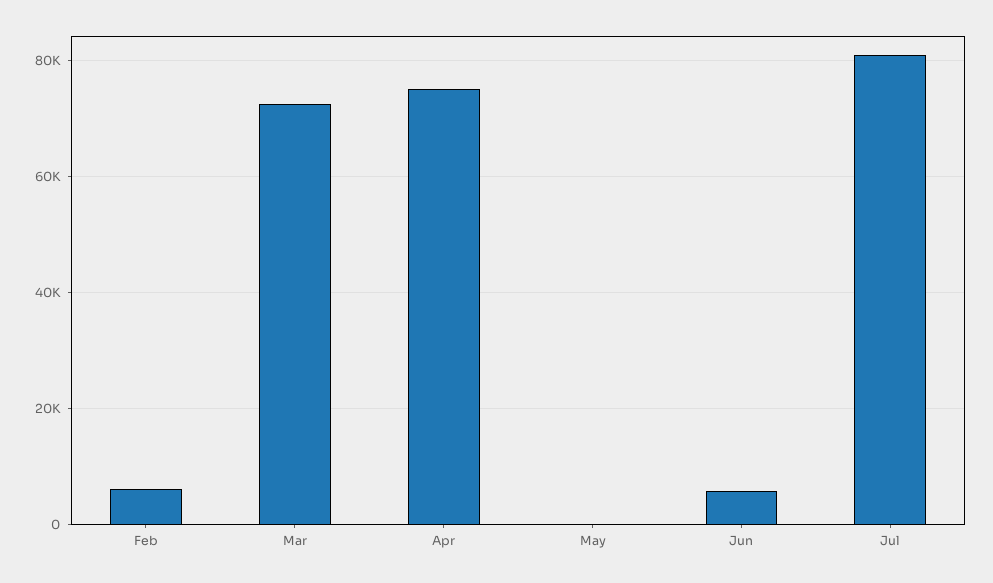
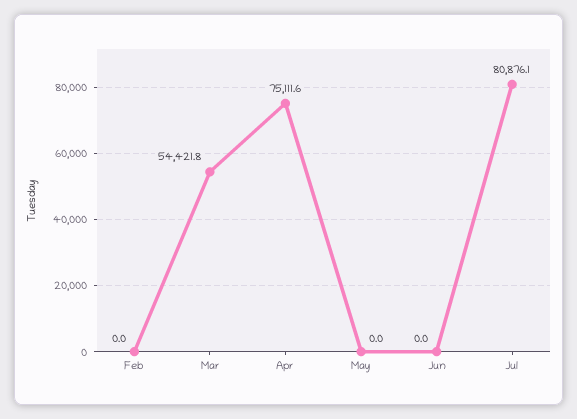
  {
-   "Feb": 6000,
+   "Feb": 0,
-   "Mar": 72000,
+   "Mar": 54421.8,
    "Apr": 75111.6,
    "May": 0,
-   "Jun": 6000,
+   "Jun": 0,
    "Jul": 80876.1
  }

